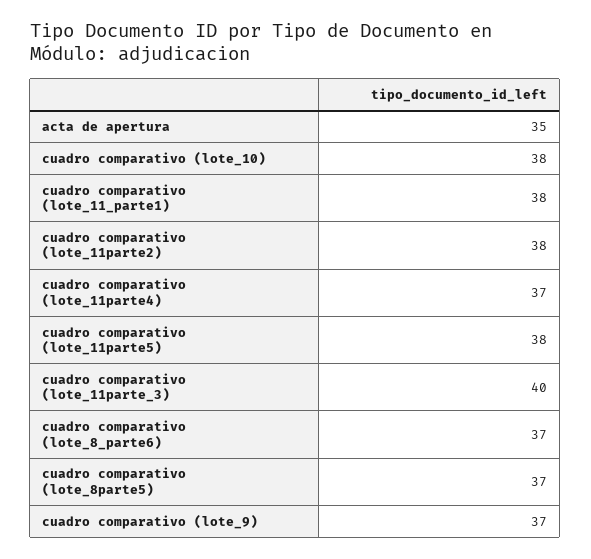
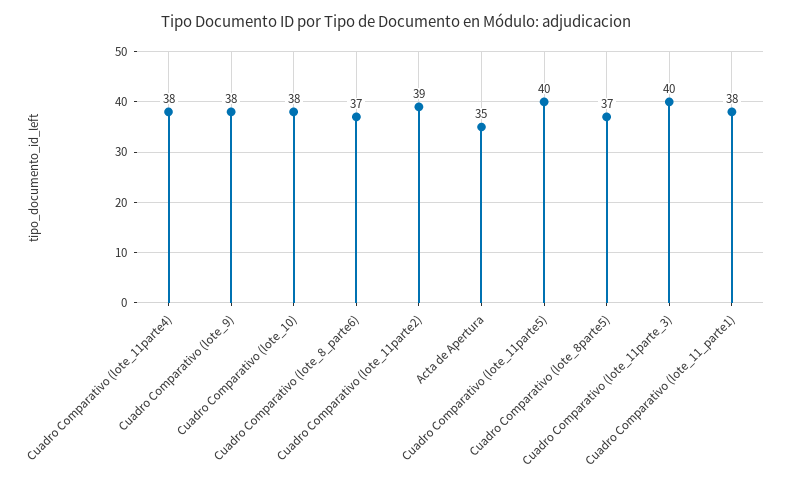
  {
    "acta de apertura": 35,
    "cuadro comparativo (lote_10)": 38,
    "cuadro comparativo (lote_11_parte1)": 38,
-   "cuadro comparativo (lote_11parte2)": 38,
+   "cuadro comparativo (lote_11parte2)": 39,
-   "cuadro comparativo (lote_11parte4)": 37,
+   "cuadro comparativo (lote_11parte4)": 38,
-   "cuadro comparativo (lote_11parte5)": 38,
+   "cuadro comparativo (lote_11parte5)": 40,
    "cuadro comparativo (lote_11parte_3)": 40,
    "cuadro comparativo (lote_8_parte6)": 37,
    "cuadro comparativo (lote_8parte5)": 37,
-   "cuadro comparativo (lote_9)": 37
+   "cuadro comparativo (lote_9)": 38
  }

